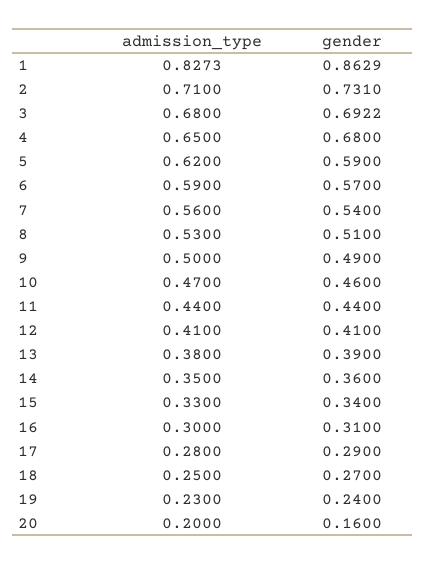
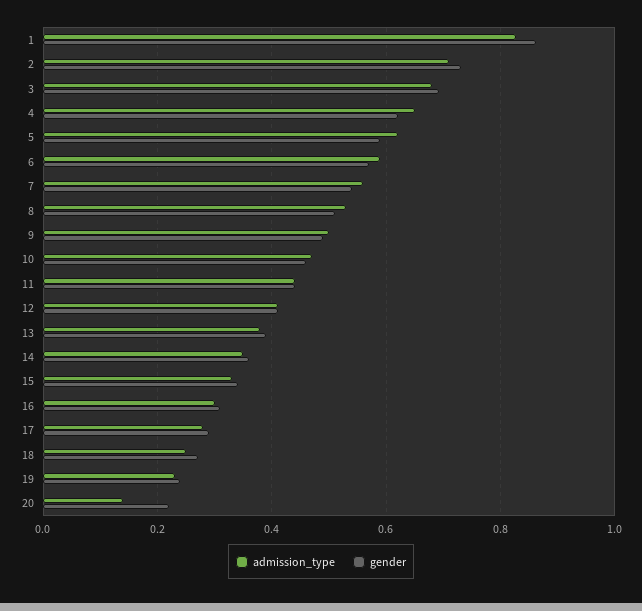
  {
    "admission_type": {
      "1": 0.8273,
      "2": 0.71,
      "3": 0.68,
      "4": 0.65,
      "5": 0.62,
      "6": 0.59,
      "7": 0.56,
      "8": 0.53,
      "9": 0.5,
      "10": 0.47,
      "11": 0.44,
      "12": 0.41,
      "13": 0.38,
      "14": 0.35,
      "15": 0.33,
      "16": 0.3,
      "17": 0.28,
      "18": 0.25,
      "19": 0.23,
-     "20": 0.2
+     "20": 0.14
    },
    "gender": {
      "1": 0.8629,
      "2": 0.731,
      "3": 0.6922,
-     "4": 0.68,
+     "4": 0.62,
      "5": 0.59,
      "6": 0.57,
      "7": 0.54,
      "8": 0.51,
      "9": 0.49,
      "10": 0.46,
      "11": 0.44,
      "12": 0.41,
      "13": 0.39,
      "14": 0.36,
      "15": 0.34,
      "16": 0.31,
      "17": 0.29,
      "18": 0.27,
      "19": 0.24,
-     "20": 0.16
+     "20": 0.22
    }
  }

